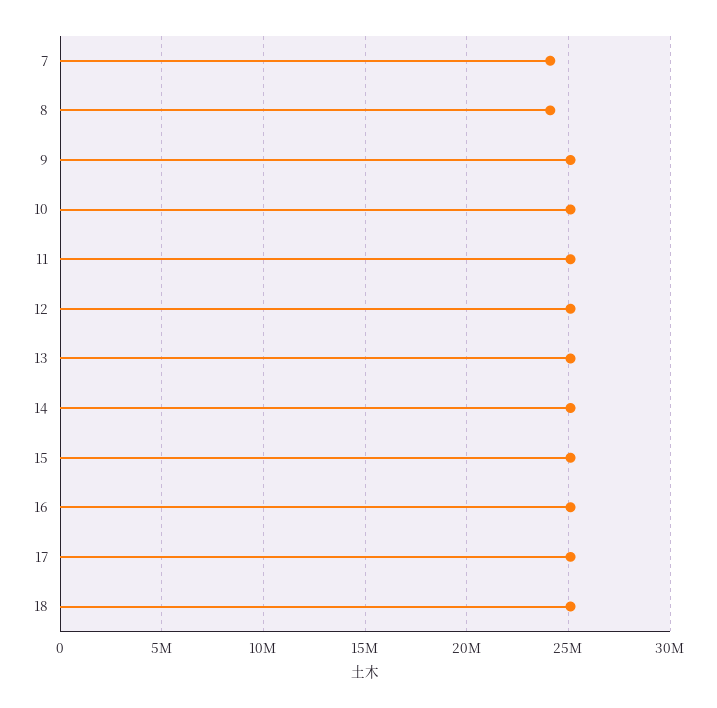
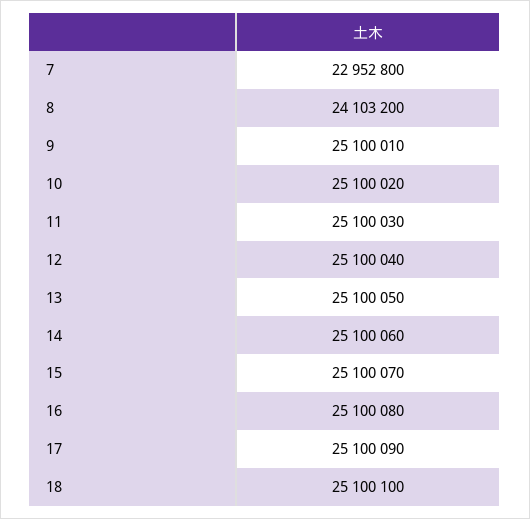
  {
-   "7": 24000000,
+   "7": 22952800,
    "8": 24103200,
    "9": 25100010,
    "10": 25100020,
    "11": 25100030,
    "12": 25100040,
    "13": 25100050,
    "14": 25100060,
    "15": 25100070,
    "16": 25100080,
    "17": 25100090,
    "18": 25100100
  }

